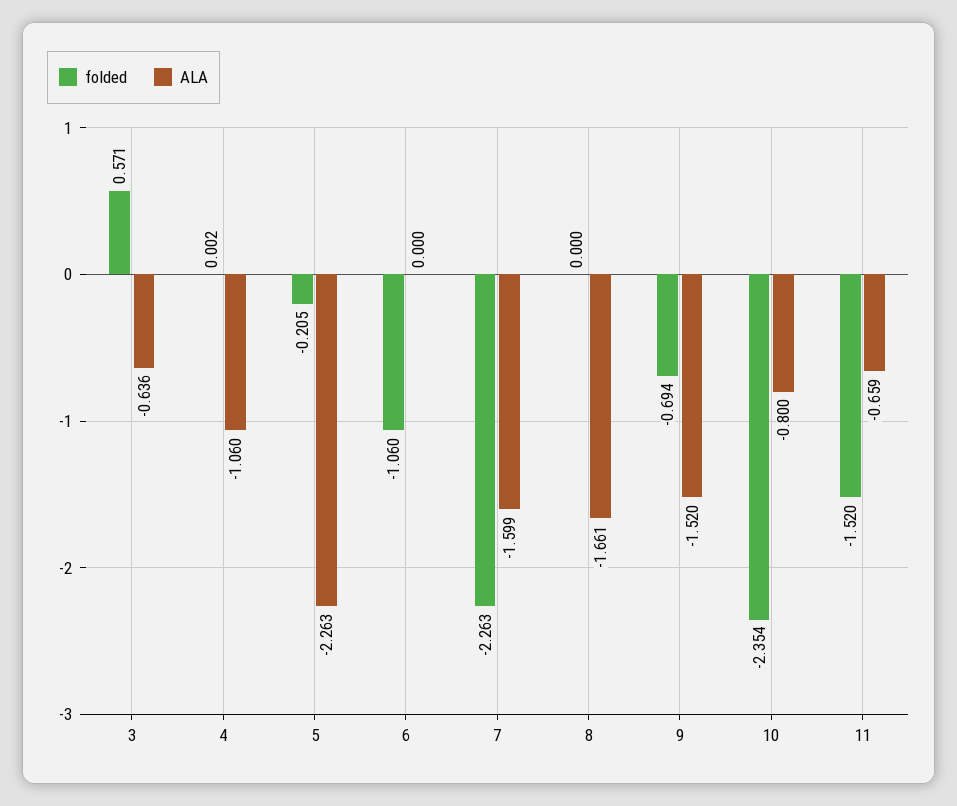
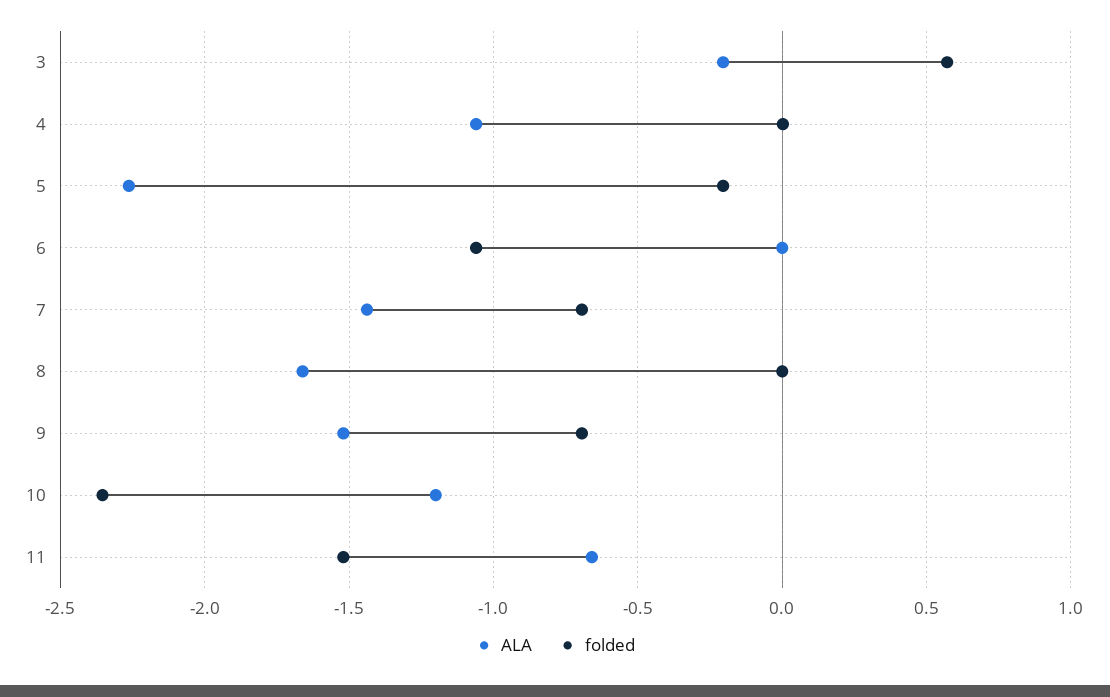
  {
    "folded": {
      "3": 0.571,
      "4": 0.002,
      "5": -0.205,
      "6": -1.06,
-     "7": -2.263,
+     "7": -0.7,
      "8": 0,
      "9": -0.694,
      "10": -2.354,
      "11": -1.52
    },
    "ALA": {
-     "3": -0.636,
+     "3": -0.2,
      "4": -1.06,
      "5": -2.263,
      "6": 0,
-     "7": -1.599,
+     "7": -1.45,
      "8": -1.661,
      "9": -1.52,
-     "10": -0.8,
+     "10": -1.2,
      "11": -0.659
    }
  }

